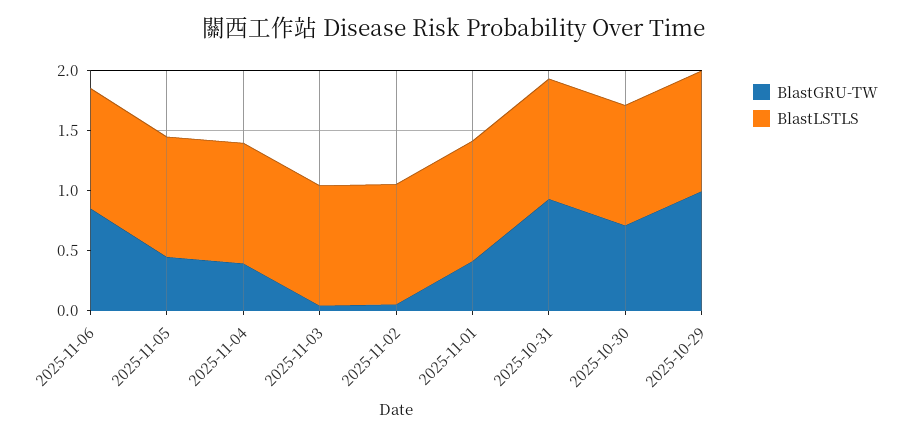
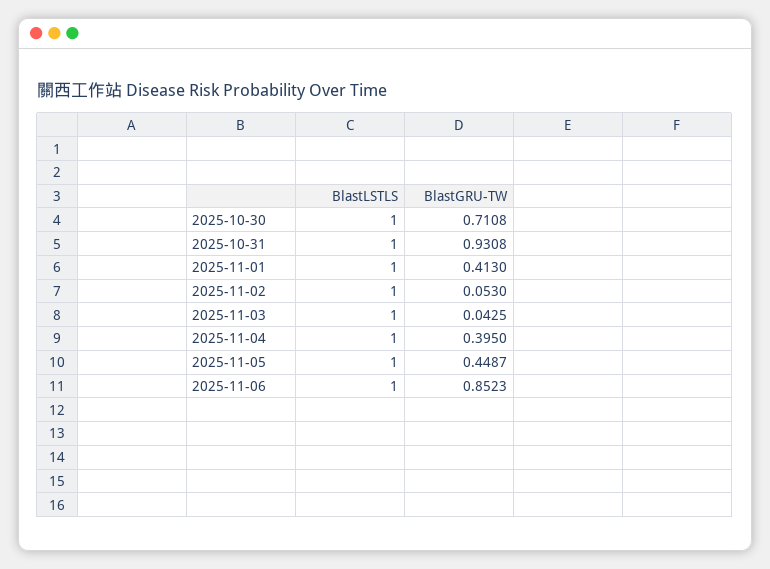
  {
    "BlastGRU-TW": {
      "2025-11-06": 0.8523,
      "2025-11-05": 0.4487,
      "2025-11-04": 0.395,
      "2025-11-03": 0.0425,
      "2025-11-02": 0.053,
      "2025-11-01": 0.413,
      "2025-10-31": 0.9308,
-     "2025-10-30": 0.7108,
+     "2025-10-30": 0.7108
-     "2025-10-29": 1
    },
    "BlastLSTLS": {
      "2025-11-06": 1,
      "2025-11-05": 1,
      "2025-11-04": 1,
      "2025-11-03": 1,
      "2025-11-02": 1,
      "2025-11-01": 1,
      "2025-10-31": 1,
-     "2025-10-30": 1,
+     "2025-10-30": 1
-     "2025-10-29": 1
    }
  }

